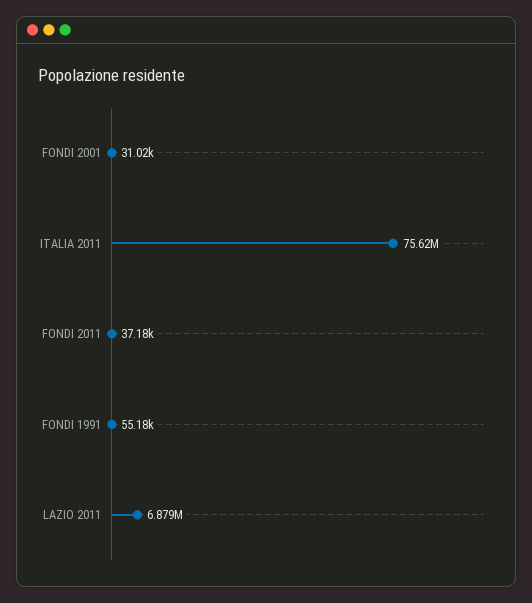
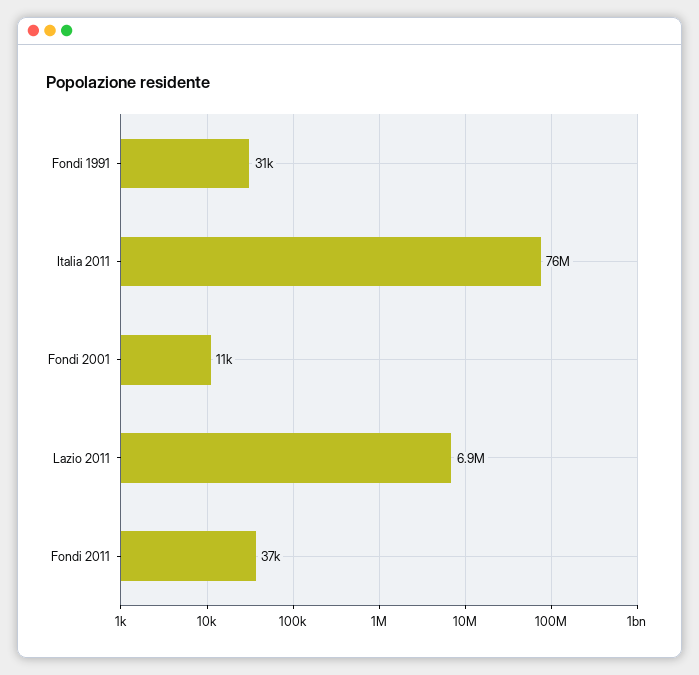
  {
-   "FONDI 2001": 31020,
+   "FONDI 2001": 11000,
    "ITALIA 2011": 75620000,
    "FONDI 2011": 37180,
-   "FONDI 1991": 55180,
+   "FONDI 1991": 31000,
    "LAZIO 2011": 6879000
  }

